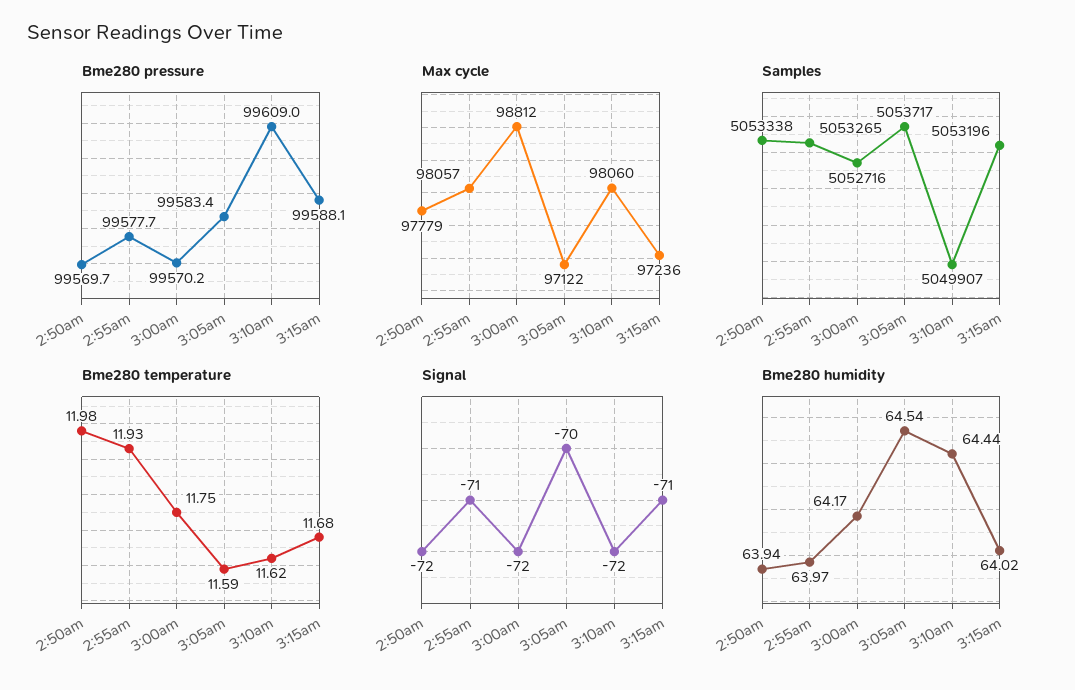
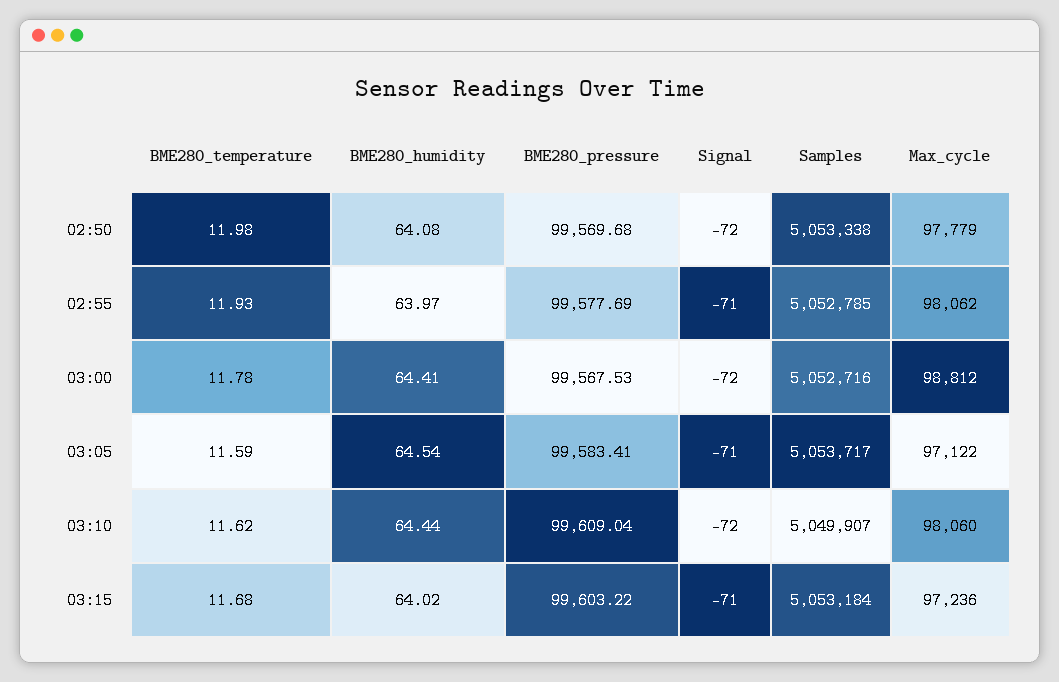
  {
    "Bme280 pressure": {
      "2:50am": 99569.68,
      "2:55am": 99577.69,
-     "3:00am": 99570.2,
+     "3:00am": 99567.53,
      "3:05am": 99583.41,
      "3:10am": 99609.04,
-     "3:15am": 99588.1
+     "3:15am": 99603.22
    },
    "Max cycle": {
      "2:50am": 97779,
-     "2:55am": 98057,
+     "2:55am": 98062,
      "3:00am": 98812,
      "3:05am": 97122,
      "3:10am": 98060,
      "3:15am": 97236
    },
    "Samples": {
      "2:50am": 5053338,
-     "2:55am": 5053265,
+     "2:55am": 5052785,
      "3:00am": 5052716,
      "3:05am": 5053717,
      "3:10am": 5049907,
-     "3:15am": 5053196
+     "3:15am": 5053184
    },
    "Bme280 temperature": {
      "2:50am": 11.98,
      "2:55am": 11.93,
-     "3:00am": 11.75,
+     "3:00am": 11.78,
      "3:05am": 11.59,
      "3:10am": 11.62,
      "3:15am": 11.68
    },
    "Signal": {
      "2:50am": -72,
      "2:55am": -71,
      "3:00am": -72,
-     "3:05am": -70,
+     "3:05am": -71,
      "3:10am": -72,
      "3:15am": -71
    },
    "Bme280 humidity": {
-     "2:50am": 63.94,
+     "2:50am": 64.08,
      "2:55am": 63.97,
-     "3:00am": 64.17,
+     "3:00am": 64.41,
      "3:05am": 64.54,
      "3:10am": 64.44,
      "3:15am": 64.02
    }
  }

